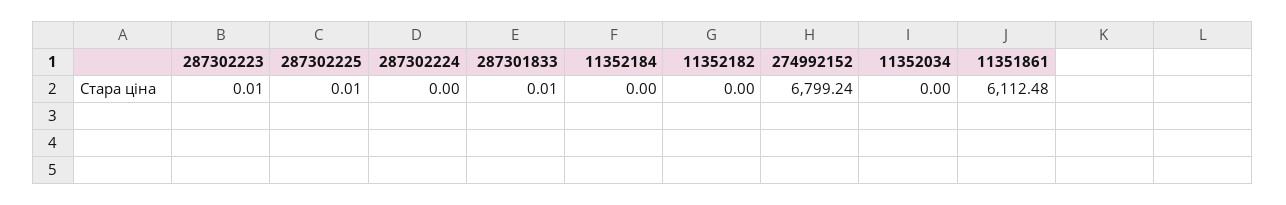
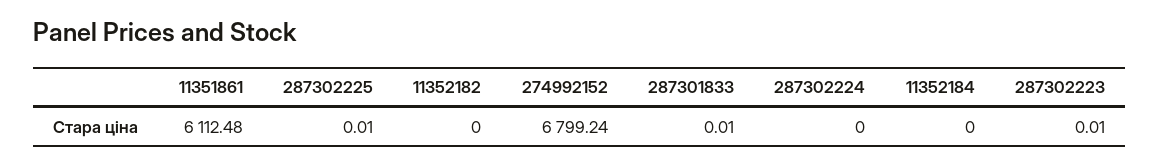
  {
    "287302223": 0.01,
    "287302225": 0.01,
    "287302224": 0,
    "287301833": 0.01,
    "11352184": 0,
    "11352182": 0,
    "274992152": 6799.24,
-   "11352034": 0,
    "11351861": 6112.48
  }

